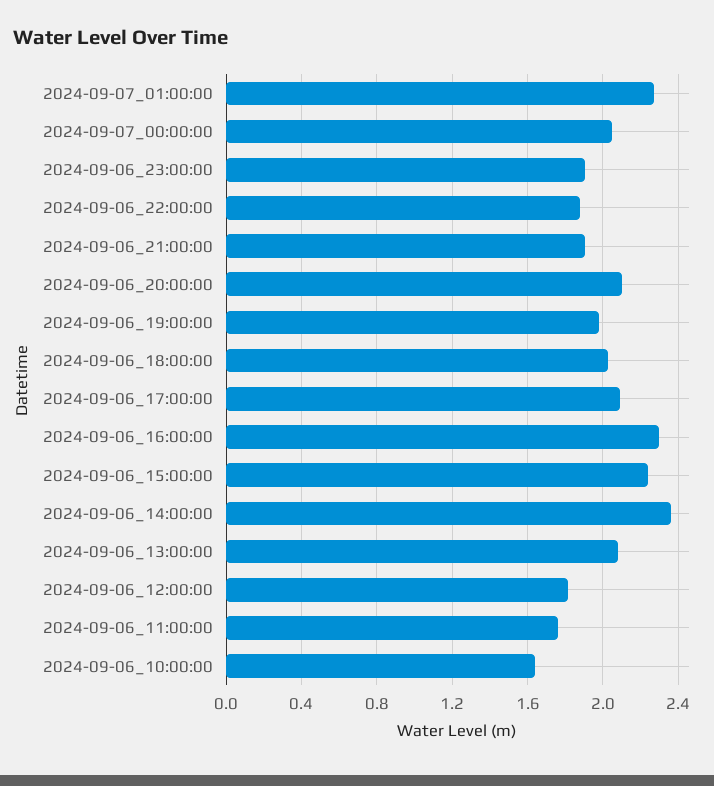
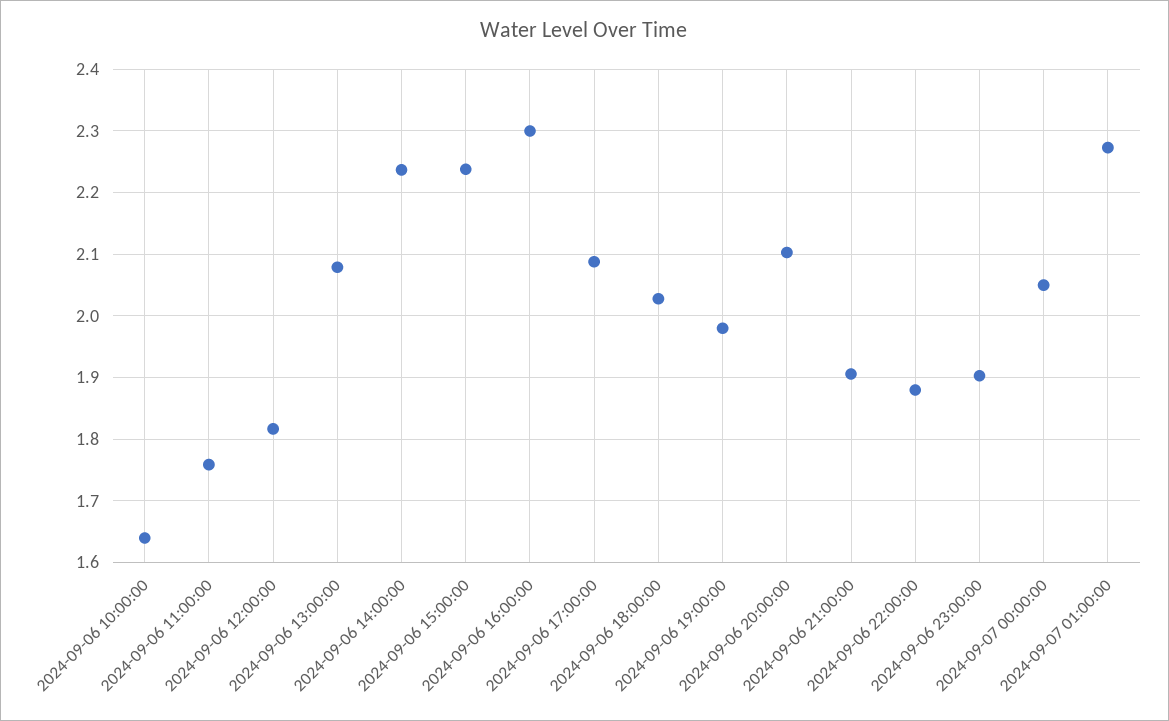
  {
    "2024-09-07_01:00:00": 2.27,
    "2024-09-07_00:00:00": 2.05,
    "2024-09-06_23:00:00": 1.9,
    "2024-09-06_22:00:00": 1.88,
    "2024-09-06_21:00:00": 1.91,
    "2024-09-06_20:00:00": 2.1,
    "2024-09-06_19:00:00": 1.98,
    "2024-09-06_18:00:00": 2.03,
    "2024-09-06_17:00:00": 2.09,
    "2024-09-06_16:00:00": 2.3,
    "2024-09-06_15:00:00": 2.24,
-   "2024-09-06_14:00:00": 2.35,
+   "2024-09-06_14:00:00": 2.24,
    "2024-09-06_13:00:00": 2.08,
    "2024-09-06_12:00:00": 1.82,
    "2024-09-06_11:00:00": 1.76,
    "2024-09-06_10:00:00": 1.64
  }

